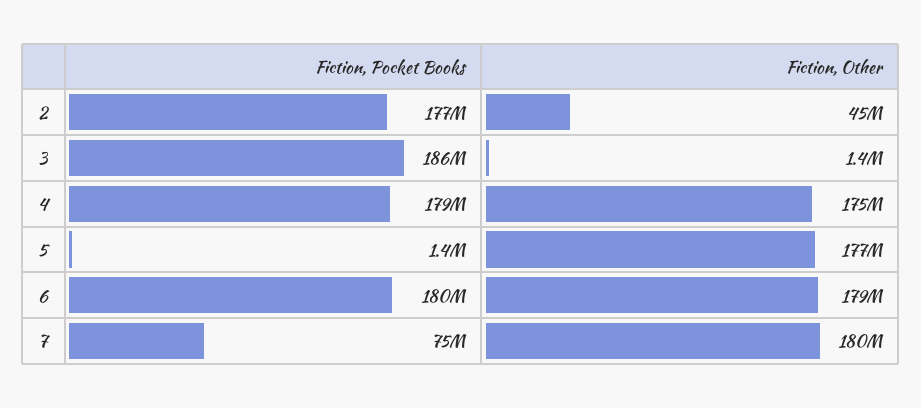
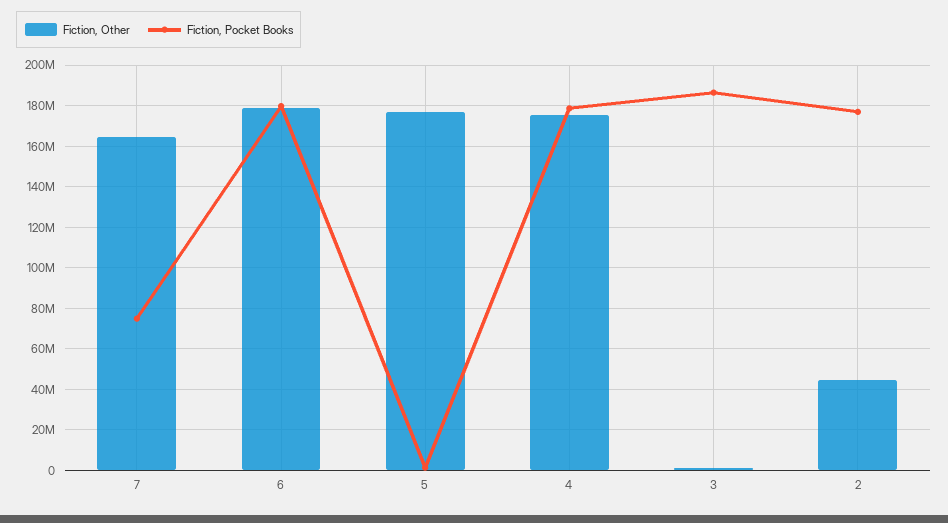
  {
    "Fiction, Pocket Books": {
      "2": 177000000,
      "3": 186000000,
      "4": 179000000,
      "5": 1400000,
      "6": 180000000,
      "7": 75000000
    },
    "Fiction, Other": {
      "2": 45000000,
      "3": 1400000,
      "4": 175000000,
      "5": 177000000,
      "6": 179000000,
-     "7": 180000000
+     "7": 165000000
    }
  }

